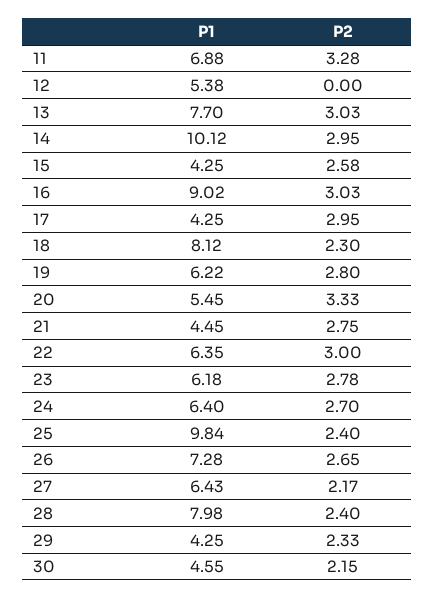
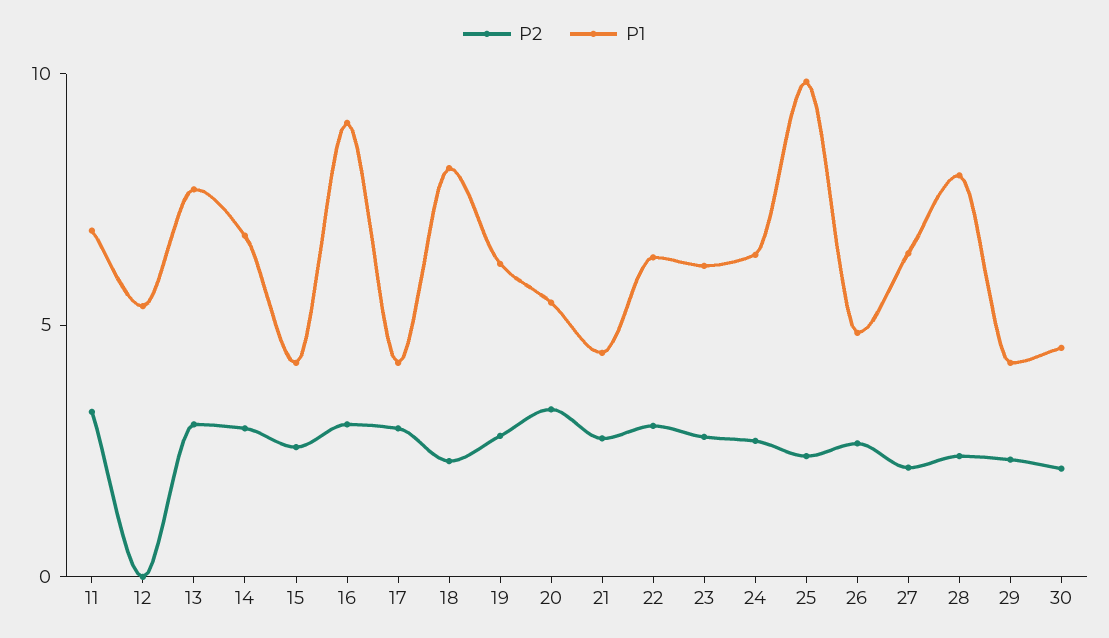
  {
    "P1": {
      "11": 6.88,
      "12": 5.38,
      "13": 7.7,
-     "14": 10.12,
+     "14": 7,
      "15": 4.25,
      "16": 9.02,
      "17": 4.25,
      "18": 8.12,
      "19": 6.22,
      "20": 5.45,
      "21": 4.45,
      "22": 6.35,
      "23": 6.18,
      "24": 6.4,
      "25": 9.84,
-     "26": 7.28,
+     "26": 5,
      "27": 6.43,
      "28": 7.98,
      "29": 4.25,
      "30": 4.55
    },
    "P2": {
      "11": 3.28,
      "12": 0,
      "13": 3.03,
      "14": 2.95,
      "15": 2.58,
      "16": 3.03,
      "17": 2.95,
      "18": 2.3,
      "19": 2.8,
      "20": 3.33,
      "21": 2.75,
      "22": 3,
      "23": 2.78,
      "24": 2.7,
      "25": 2.4,
      "26": 2.65,
      "27": 2.17,
      "28": 2.4,
      "29": 2.33,
      "30": 2.15
    }
  }

